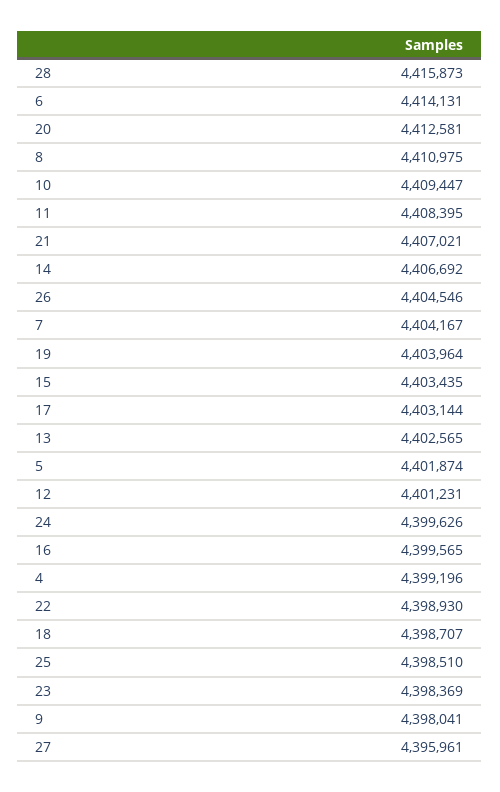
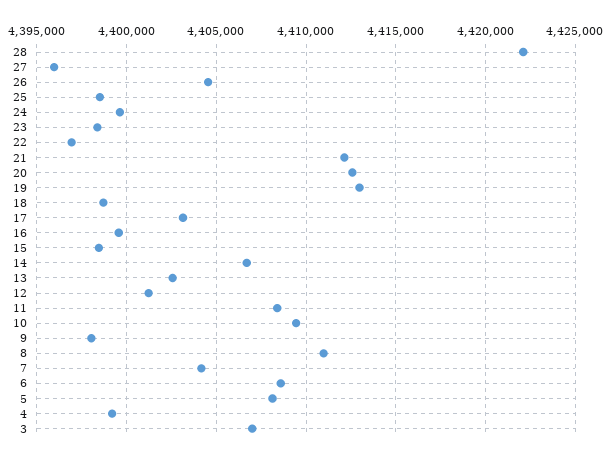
  {
-   "28": 4415873,
+   "28": 4422000,
-   "6": 4414131,
+   "6": 4408500,
    "20": 4412581,
    "8": 4410975,
    "10": 4409447,
    "11": 4408395,
-   "21": 4407021,
+   "21": 4412000,
    "14": 4406692,
    "26": 4404546,
    "7": 4404167,
-   "19": 4403964,
+   "19": 4413000,
-   "15": 4403435,
+   "15": 4398500,
    "17": 4403144,
    "13": 4402565,
-   "5": 4401874,
+   "5": 4408000,
    "12": 4401231,
    "24": 4399626,
    "16": 4399565,
    "4": 4399196,
-   "22": 4398930,
+   "22": 4397000,
    "18": 4398707,
    "25": 4398510,
    "23": 4398369,
    "9": 4398041,
-   "27": 4395961
+   "27": 4395961,
+   "3": 4407000
  }

